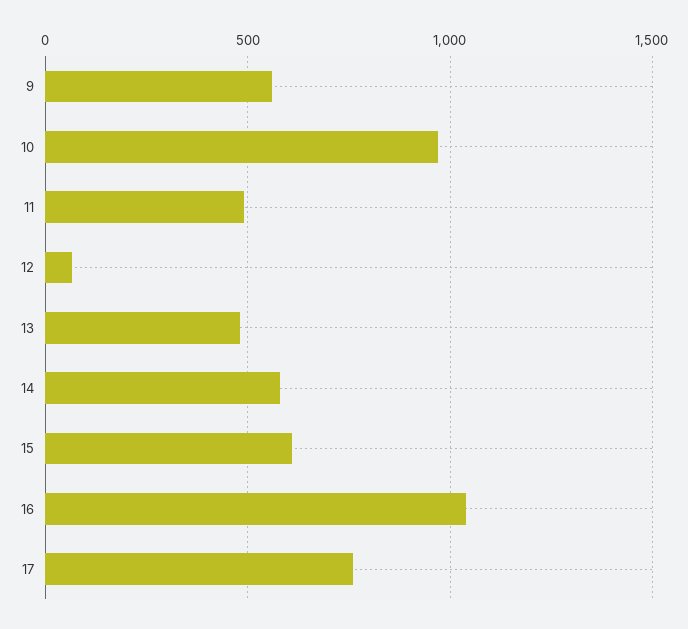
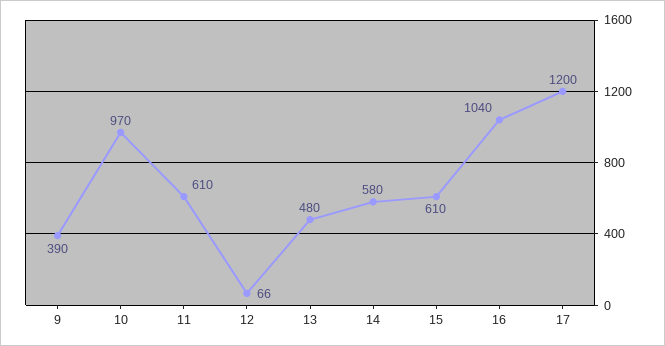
  {
-   "9": 550,
+   "9": 390,
    "10": 970,
-   "11": 500,
+   "11": 610,
    "12": 66,
    "13": 480,
    "14": 580,
    "15": 610,
    "16": 1040,
-   "17": 750
+   "17": 1200
  }

